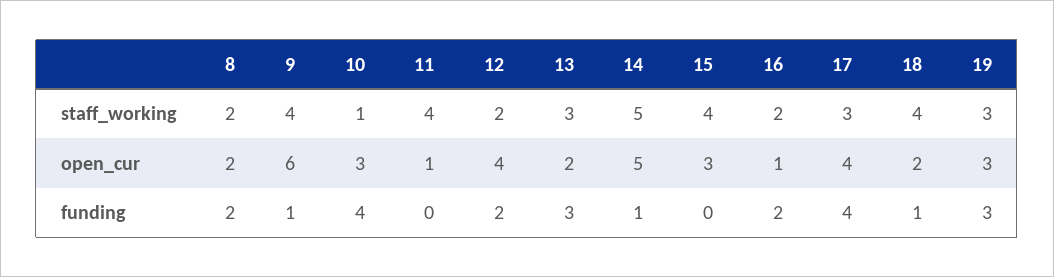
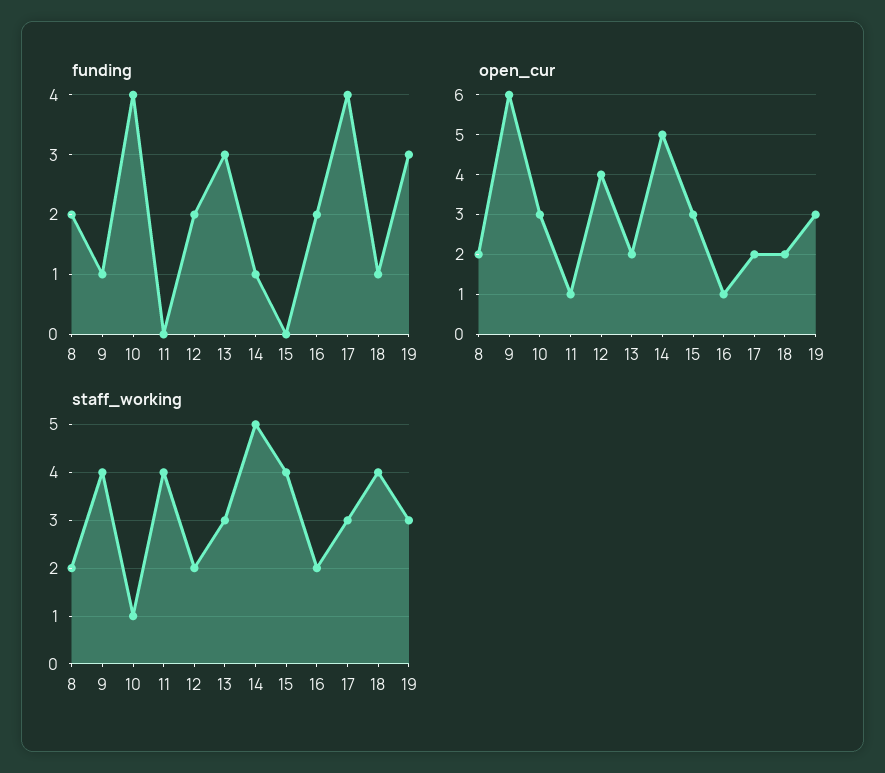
  {
    "staff_working": {
      "8": 2,
      "9": 4,
      "10": 1,
      "11": 4,
      "12": 2,
      "13": 3,
      "14": 5,
      "15": 4,
      "16": 2,
      "17": 3,
      "18": 4,
      "19": 3
    },
    "open_cur": {
      "8": 2,
      "9": 6,
      "10": 3,
      "11": 1,
      "12": 4,
      "13": 2,
      "14": 5,
      "15": 3,
      "16": 1,
-     "17": 4,
+     "17": 2,
      "18": 2,
      "19": 3
    },
    "funding": {
      "8": 2,
      "9": 1,
      "10": 4,
      "11": 0,
      "12": 2,
      "13": 3,
      "14": 1,
      "15": 0,
      "16": 2,
      "17": 4,
      "18": 1,
      "19": 3
    }
  }

